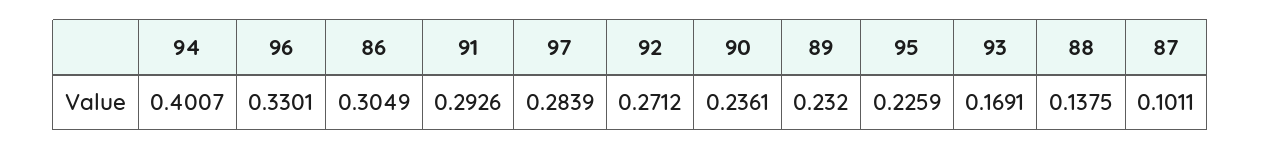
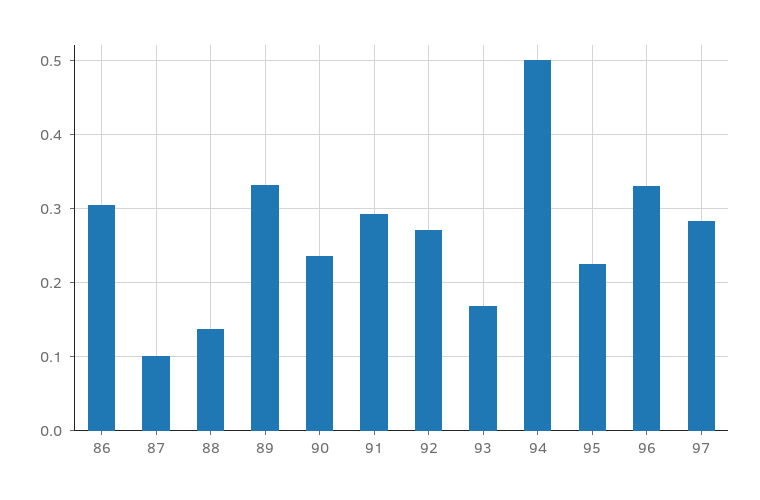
  {
-   "94": 0.4007,
+   "94": 0.5,
    "96": 0.3301,
    "86": 0.3049,
    "91": 0.2926,
    "97": 0.2839,
    "92": 0.2712,
    "90": 0.2361,
-   "89": 0.232,
+   "89": 0.33,
    "95": 0.2259,
    "93": 0.1691,
    "88": 0.1375,
    "87": 0.1011
  }

